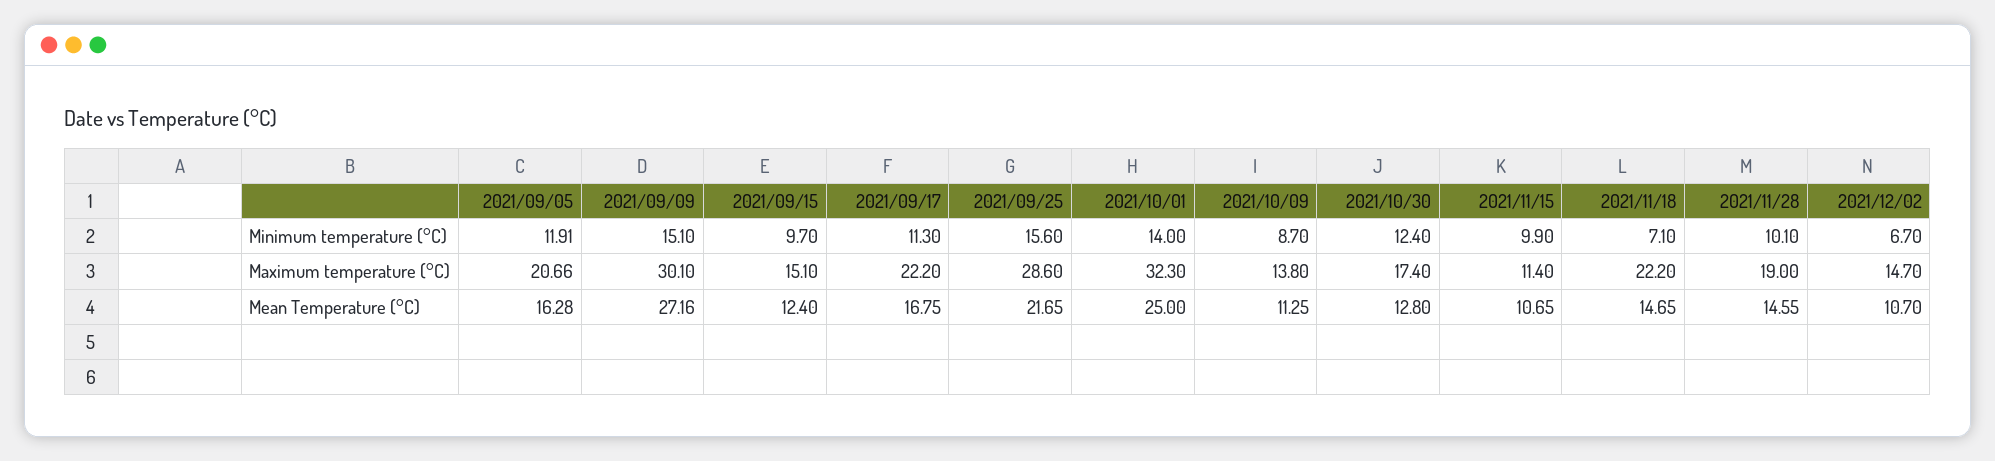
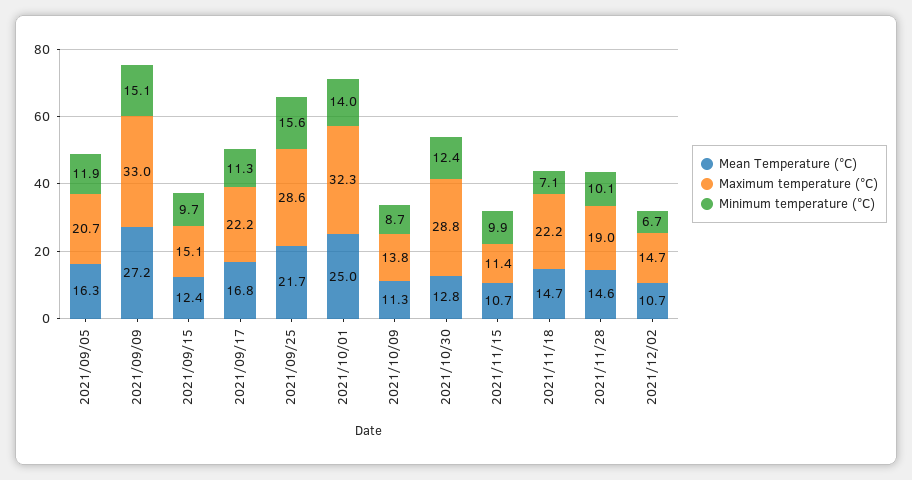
  {
    "Minimum temperature (°C)": {
      "2021/09/05": 11.91,
      "2021/09/09": 15.1,
      "2021/09/15": 9.7,
      "2021/09/17": 11.3,
      "2021/09/25": 15.6,
      "2021/10/01": 14,
      "2021/10/09": 8.7,
      "2021/10/30": 12.4,
      "2021/11/15": 9.9,
      "2021/11/18": 7.1,
      "2021/11/28": 10.1,
      "2021/12/02": 6.7
    },
    "Maximum temperature (°C)": {
      "2021/09/05": 20.66,
-     "2021/09/09": 30.1,
+     "2021/09/09": 33,
      "2021/09/15": 15.1,
      "2021/09/17": 22.2,
      "2021/09/25": 28.6,
      "2021/10/01": 32.3,
      "2021/10/09": 13.8,
-     "2021/10/30": 17.4,
+     "2021/10/30": 28.8,
      "2021/11/15": 11.4,
      "2021/11/18": 22.2,
      "2021/11/28": 19,
      "2021/12/02": 14.7
    },
    "Mean Temperature (°C)": {
      "2021/09/05": 16.28,
      "2021/09/09": 27.16,
      "2021/09/15": 12.4,
      "2021/09/17": 16.75,
      "2021/09/25": 21.65,
      "2021/10/01": 25,
      "2021/10/09": 11.25,
      "2021/10/30": 12.8,
      "2021/11/15": 10.65,
      "2021/11/18": 14.65,
      "2021/11/28": 14.55,
      "2021/12/02": 10.7
    }
  }

